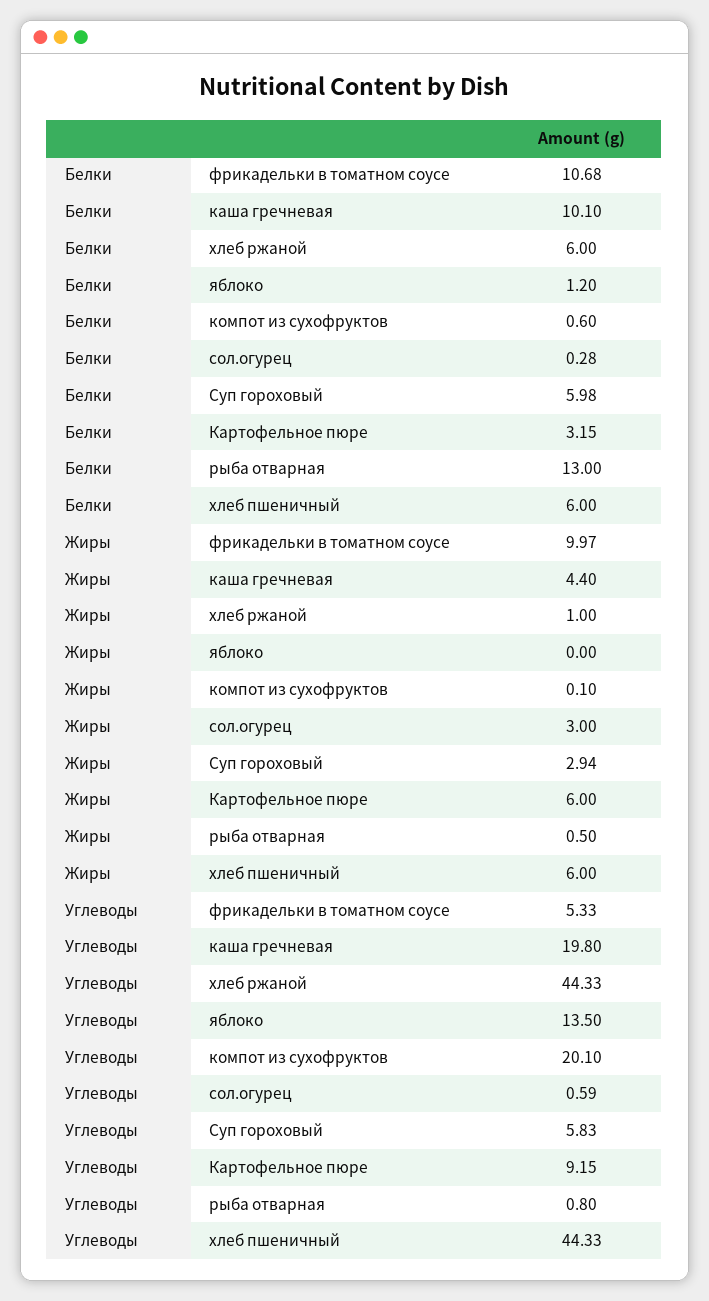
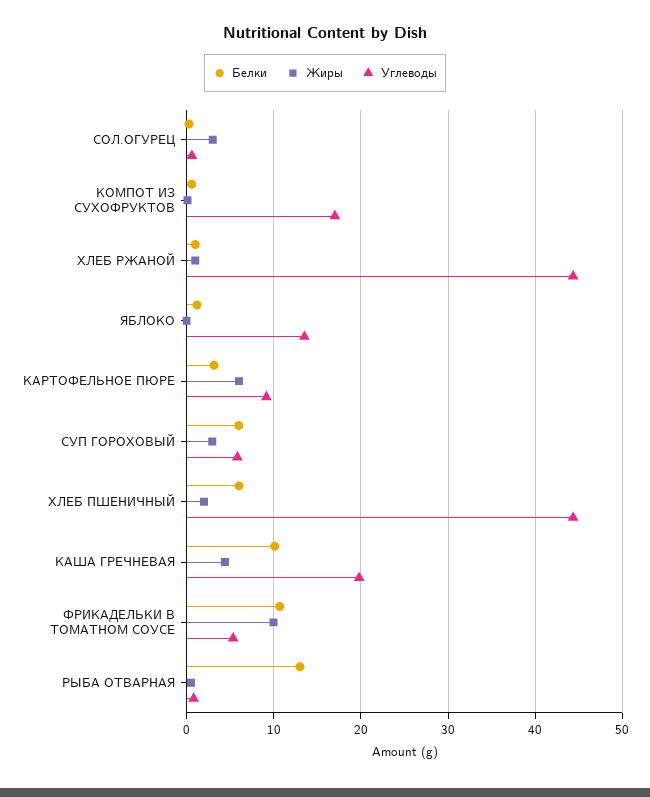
  {
    "Белки": {
      "фрикадельки в томатном соусе": 10.68,
      "каша гречневая": 10.1,
-     "хлеб ржаной": 6,
+     "хлеб ржаной": 1,
      "яблоко": 1.2,
      "компот из сухофруктов": 0.6,
      "сол.огурец": 0.28,
      "Суп гороховый": 5.98,
      "Картофельное пюре": 3.15,
      "рыба отварная": 13,
      "хлеб пшеничный": 6
    },
    "Жиры": {
      "фрикадельки в томатном соусе": 9.97,
      "каша гречневая": 4.4,
      "хлеб ржаной": 1,
      "яблоко": 0,
      "компот из сухофруктов": 0.1,
      "сол.огурец": 3,
      "Суп гороховый": 2.94,
      "Картофельное пюре": 6,
      "рыба отварная": 0.5,
-     "хлеб пшеничный": 6
+     "хлеб пшеничный": 2
    },
    "Углеводы": {
      "фрикадельки в томатном соусе": 5.33,
      "каша гречневая": 19.8,
      "хлеб ржаной": 44.33,
      "яблоко": 13.5,
-     "компот из сухофруктов": 20.1,
+     "компот из сухофруктов": 17,
      "сол.огурец": 0.59,
      "Суп гороховый": 5.83,
      "Картофельное пюре": 9.15,
      "рыба отварная": 0.8,
      "хлеб пшеничный": 44.33
    }
  }

